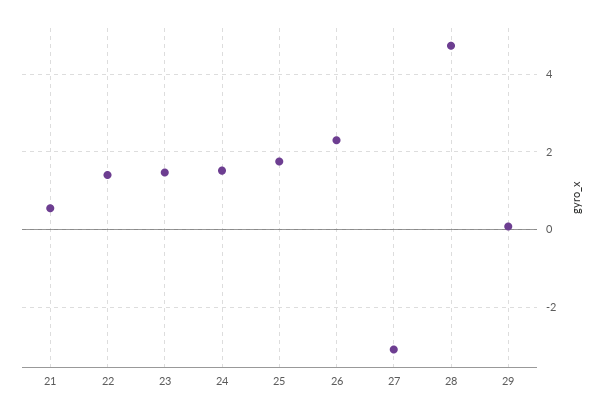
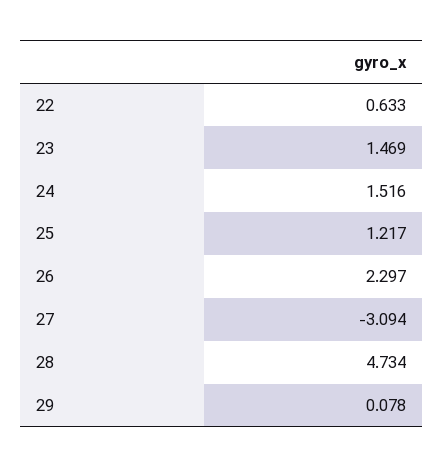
  {
-   "21": 0.6,
-   "22": 1.4,
+   "22": 0.633,
    "23": 1.469,
    "24": 1.516,
-   "25": 1.8,
+   "25": 1.217,
    "26": 2.297,
    "27": -3.094,
    "28": 4.734,
    "29": 0.078
  }

